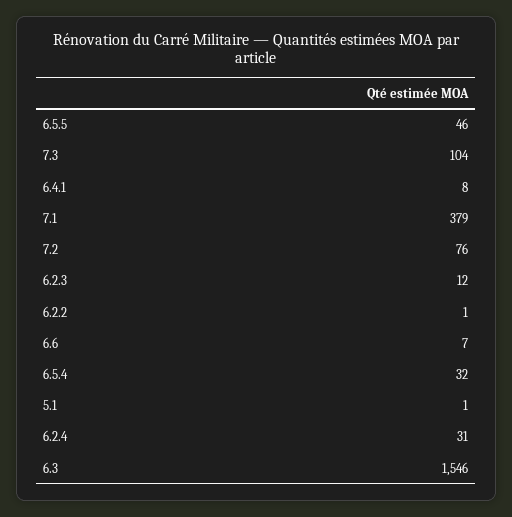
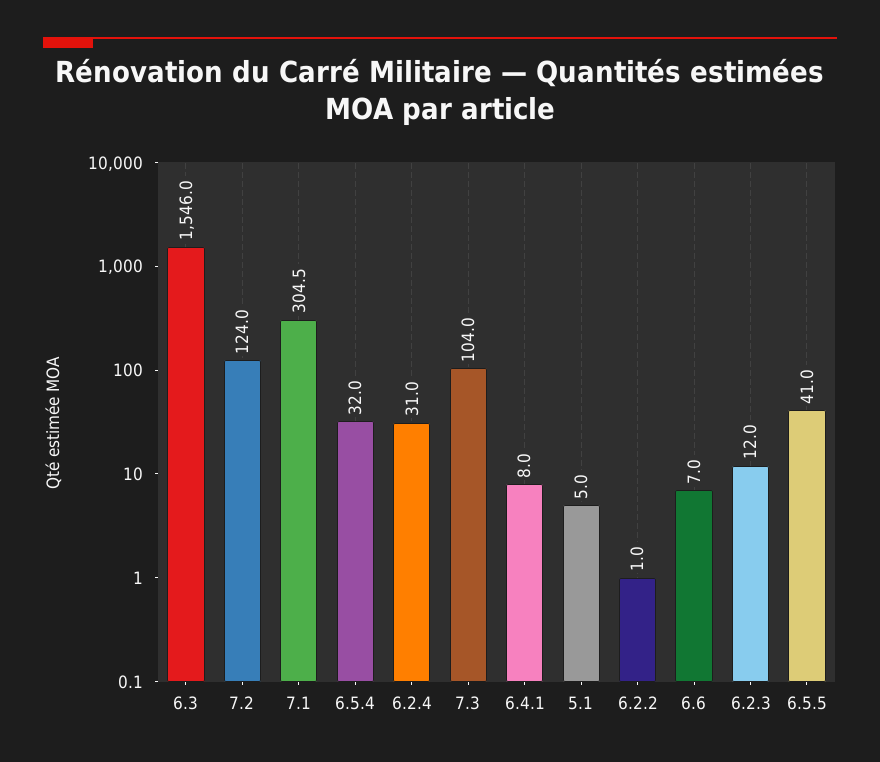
  {
-   "6.5.5": 46,
+   "6.5.5": 41,
    "7.3": 104,
    "6.4.1": 8,
-   "7.1": 379,
+   "7.1": 304.5,
-   "7.2": 76,
+   "7.2": 124,
    "6.2.3": 12,
    "6.2.2": 1,
    "6.6": 7,
    "6.5.4": 32,
-   "5.1": 1,
+   "5.1": 5,
    "6.2.4": 31,
    "6.3": 1546
  }

